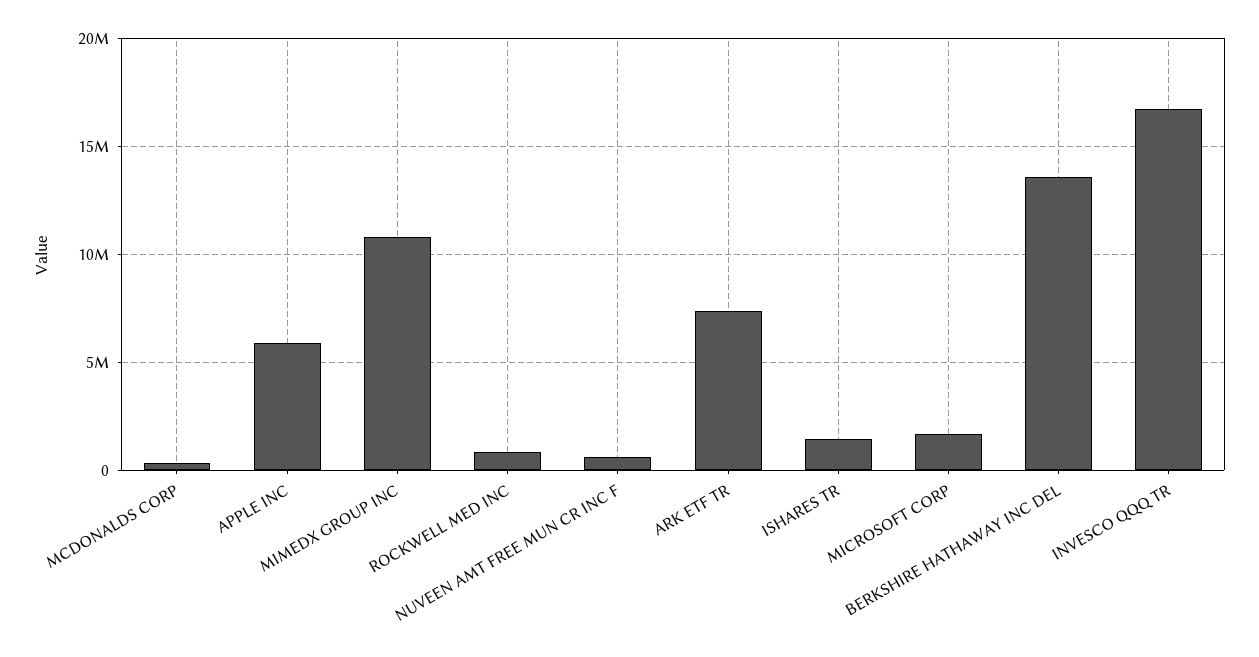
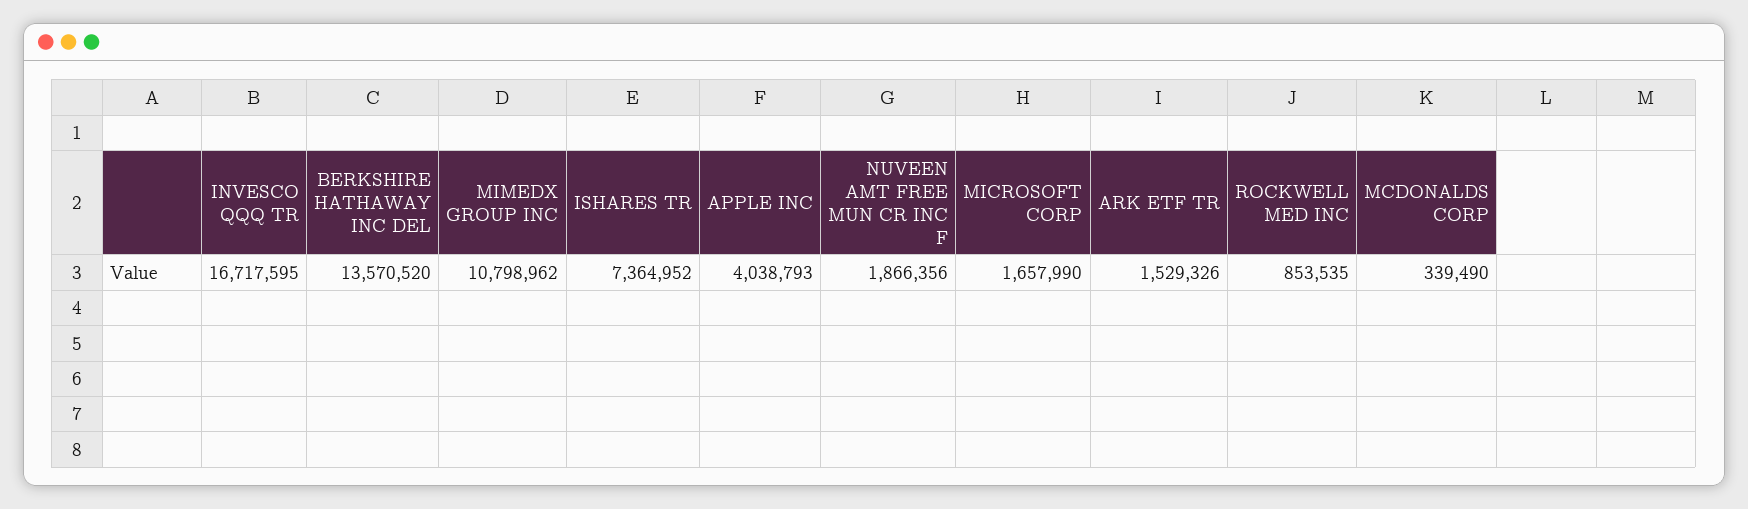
  {
    "MCDONALDS CORP": 339490,
-   "APPLE INC": 6000000,
+   "APPLE INC": 4038793,
    "MIMEDX GROUP INC": 10798962,
    "ROCKWELL MED INC": 853535,
-   "NUVEEN AMT FREE MUN CR INC F": 500000,
+   "NUVEEN AMT FREE MUN CR INC F": 1866356,
-   "ARK ETF TR": 7500000,
+   "ARK ETF TR": 1529326,
-   "ISHARES TR": 1500000,
+   "ISHARES TR": 7364952,
    "MICROSOFT CORP": 1657990,
    "BERKSHIRE HATHAWAY INC DEL": 13570520,
    "INVESCO QQQ TR": 16717595
  }

